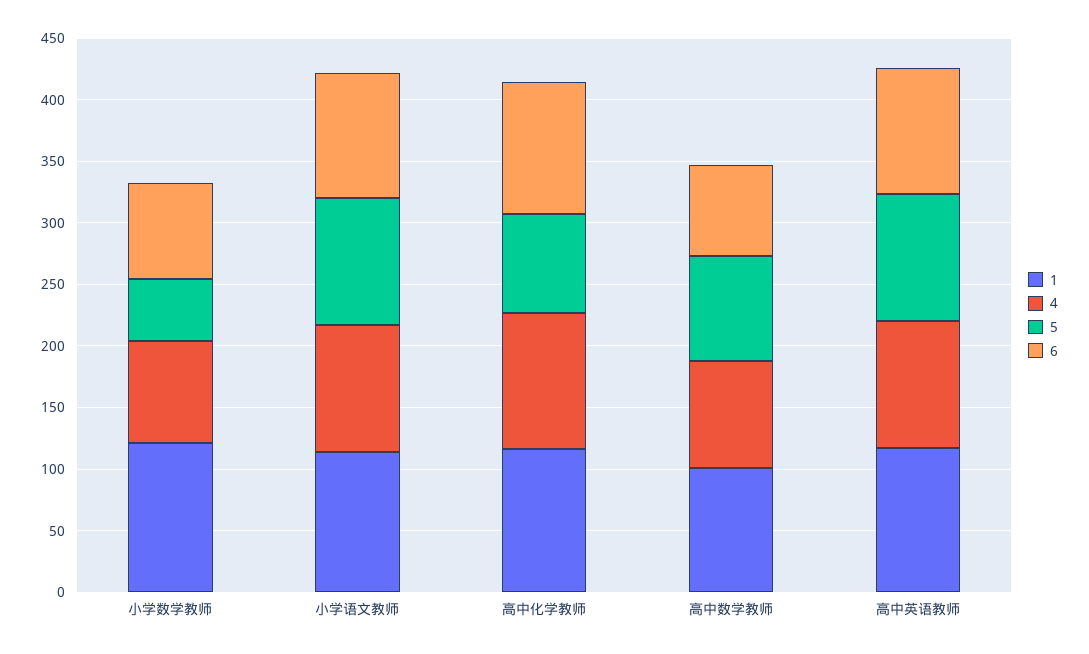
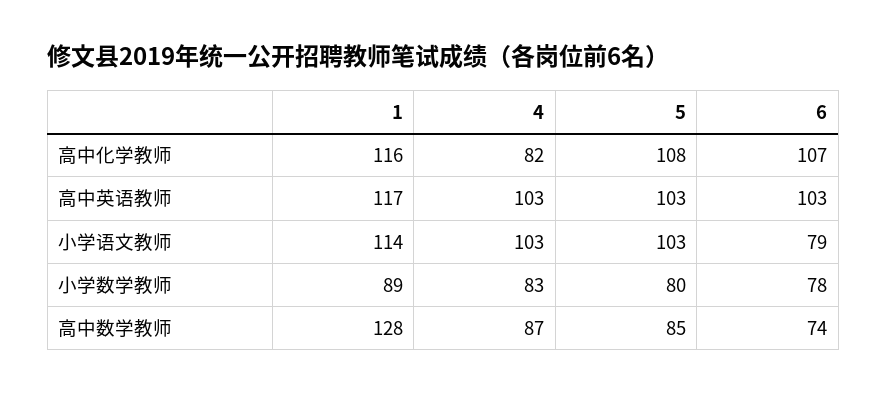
  {
    "1": {
-     "小学数学教师": 120,
+     "小学数学教师": 89,
      "小学语文教师": 114,
      "高中化学教师": 116,
-     "高中数学教师": 100,
+     "高中数学教师": 128,
      "高中英语教师": 117
    },
    "4": {
      "小学数学教师": 83,
      "小学语文教师": 103,
-     "高中化学教师": 110,
+     "高中化学教师": 82,
      "高中数学教师": 87,
      "高中英语教师": 103
    },
    "5": {
-     "小学数学教师": 50,
+     "小学数学教师": 80,
      "小学语文教师": 103,
-     "高中化学教师": 80,
+     "高中化学教师": 108,
      "高中数学教师": 85,
      "高中英语教师": 103
    },
    "6": {
      "小学数学教师": 78,
-     "小学语文教师": 100,
+     "小学语文教师": 79,
      "高中化学教师": 107,
      "高中数学教师": 74,
      "高中英语教师": 103
    }
  }

